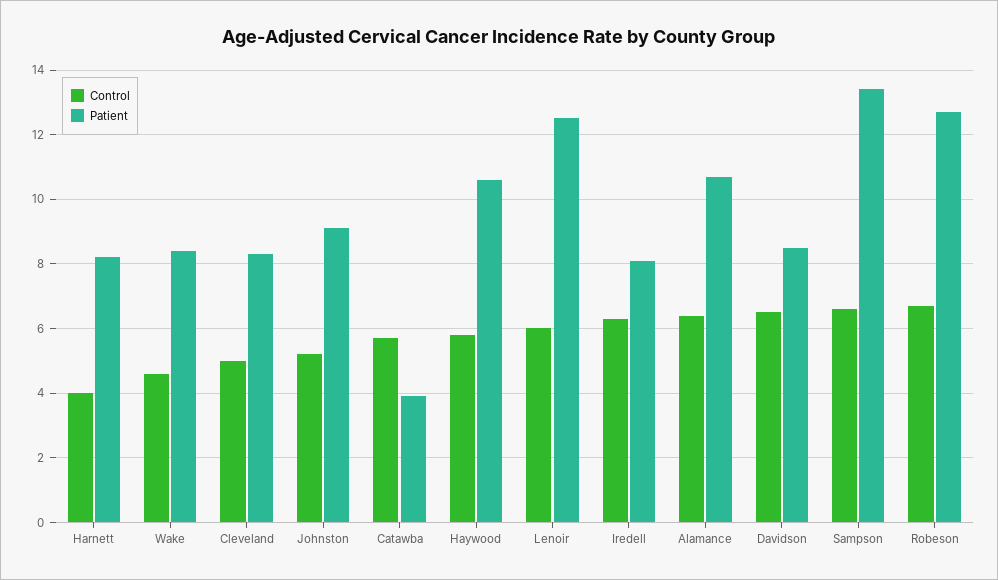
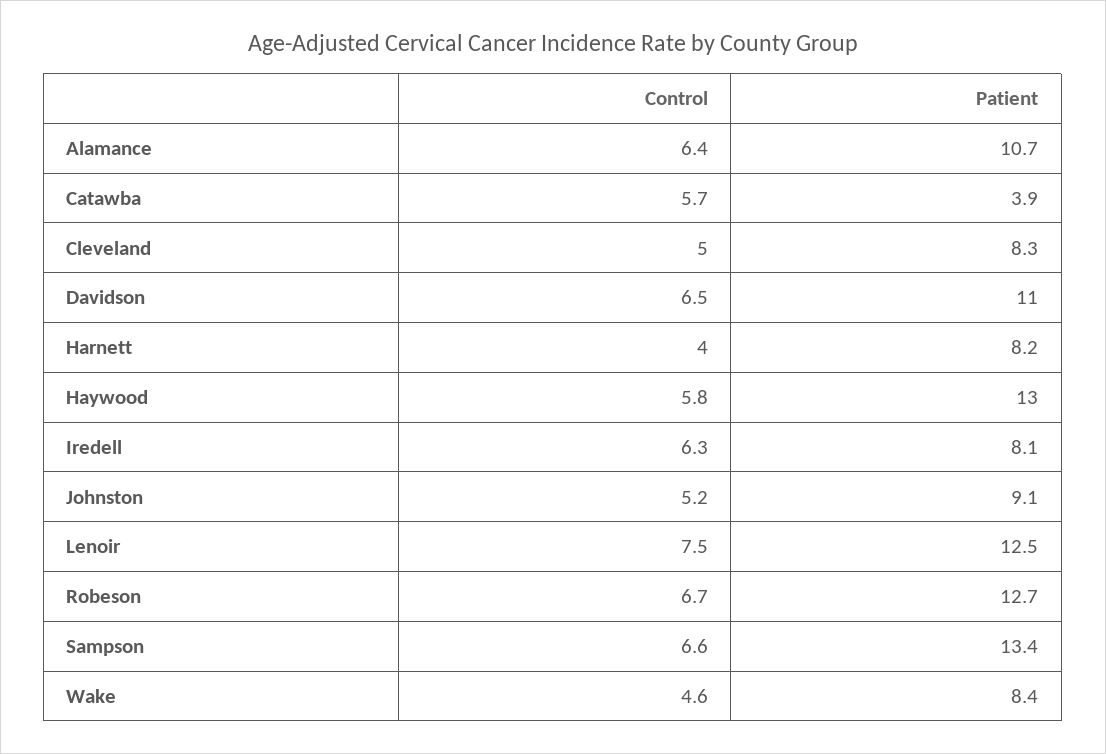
  {
    "Control": {
      "Harnett": 4,
      "Wake": 4.6,
      "Cleveland": 5,
      "Johnston": 5.2,
      "Catawba": 5.7,
      "Haywood": 5.8,
-     "Lenoir": 6,
+     "Lenoir": 7.5,
      "Iredell": 6.3,
      "Alamance": 6.4,
      "Davidson": 6.5,
      "Sampson": 6.6,
      "Robeson": 6.7
    },
    "Patient": {
      "Harnett": 8.2,
      "Wake": 8.4,
      "Cleveland": 8.3,
      "Johnston": 9.1,
      "Catawba": 3.9,
-     "Haywood": 10.5,
+     "Haywood": 13,
      "Lenoir": 12.5,
      "Iredell": 8.1,
      "Alamance": 10.7,
-     "Davidson": 8.5,
+     "Davidson": 11,
      "Sampson": 13.4,
      "Robeson": 12.7
    }
  }

